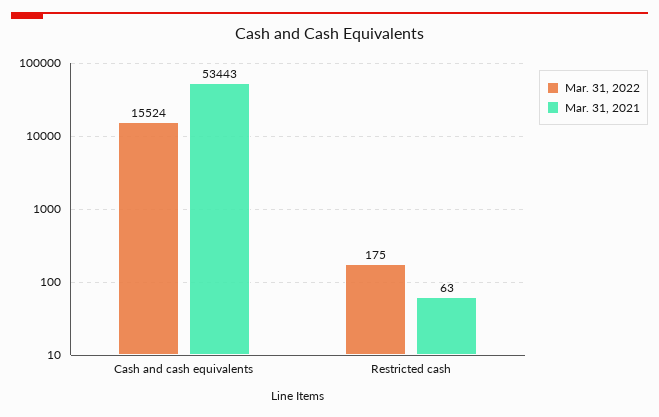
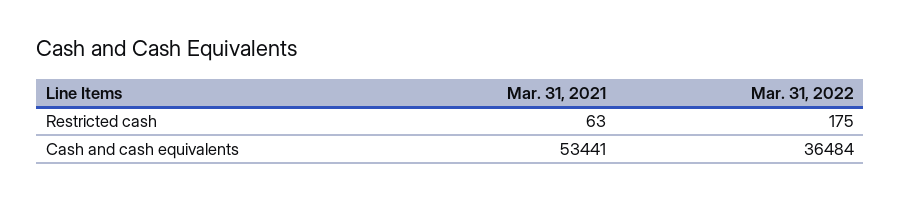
  {
    "Mar. 31, 2022": {
-     "Cash and cash equivalents": 15524,
+     "Cash and cash equivalents": 36484,
      "Restricted cash": 175
    },
    "Mar. 31, 2021": {
-     "Cash and cash equivalents": 53443,
+     "Cash and cash equivalents": 53441,
      "Restricted cash": 63
    }
  }

